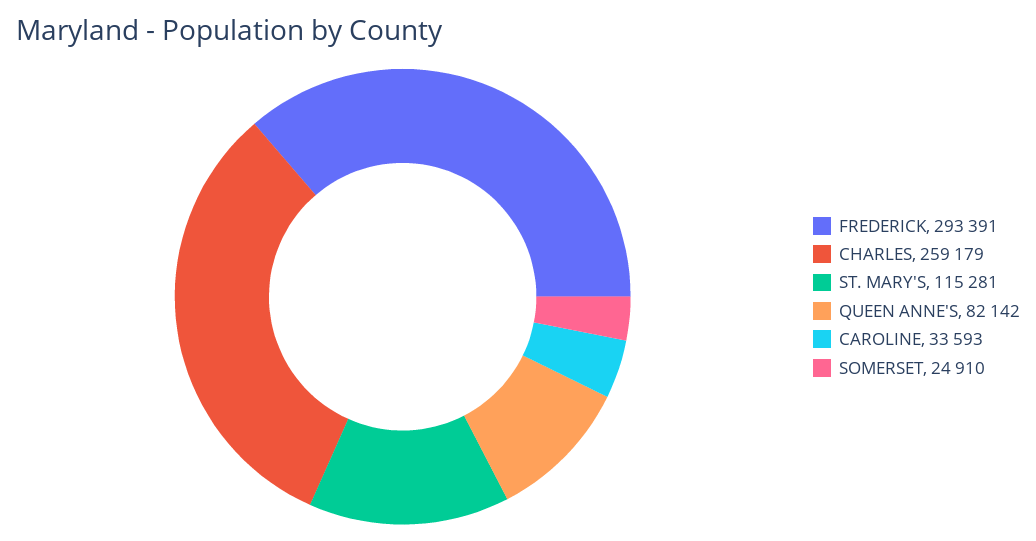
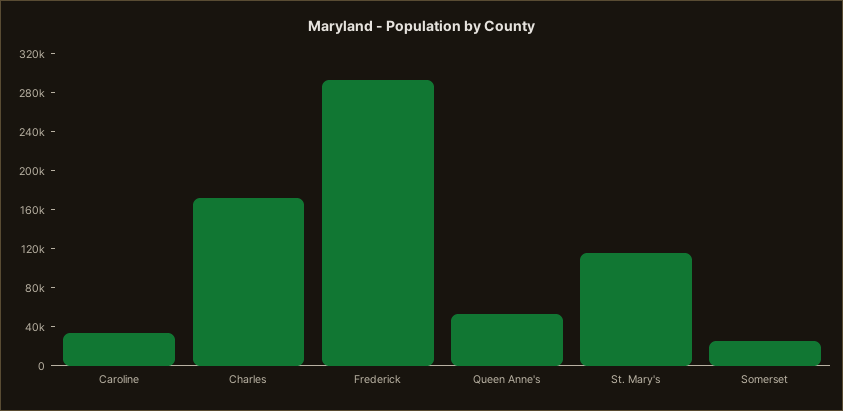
  {
    "FREDERICK": 293391,
-   "CHARLES": 259179,
+   "CHARLES": 170000,
    "ST. MARY'S": 115281,
-   "QUEEN ANNE'S": 82142,
+   "QUEEN ANNE'S": 50000,
    "CAROLINE": 33593,
    "SOMERSET": 24910
  }

